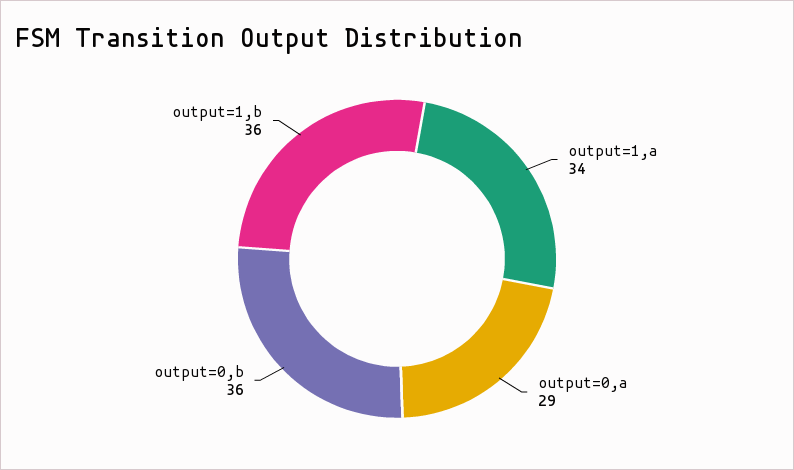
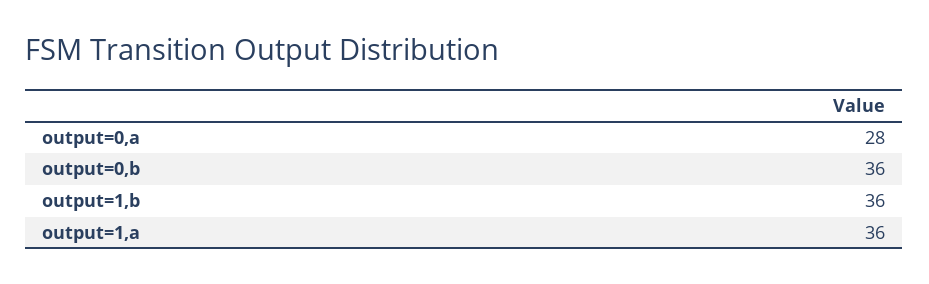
  {
-   "output=1,a": 34,
+   "output=1,a": 36,
-   "output=0,a": 29,
+   "output=0,a": 28,
    "output=0,b": 36,
    "output=1,b": 36
  }

